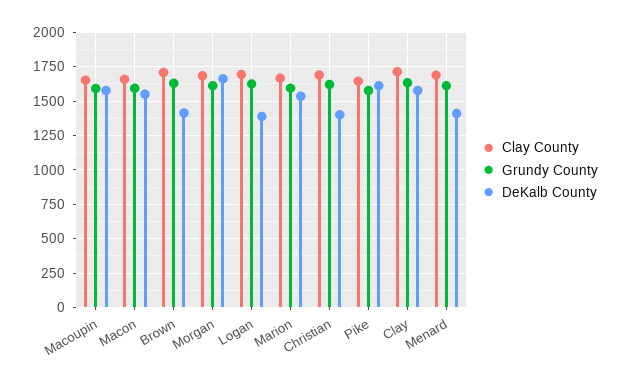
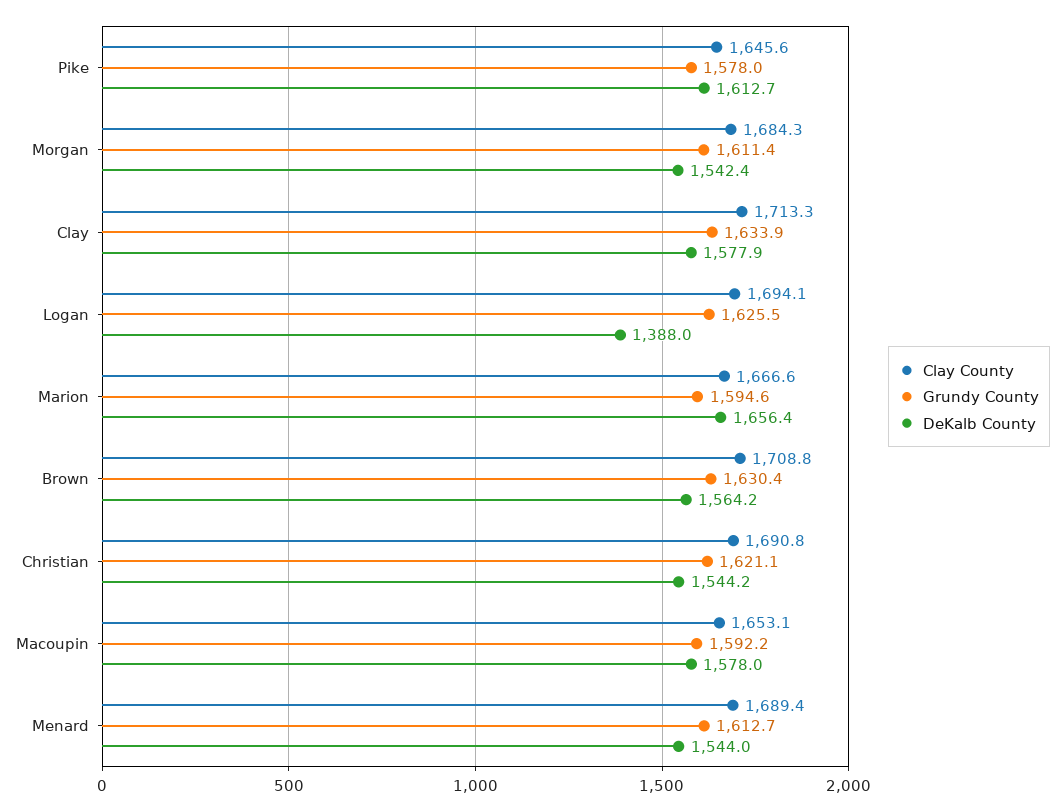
  {
    "Clay County": {
      "Macoupin": 1653.1,
-     "Macon": 1650,
      "Brown": 1708.8,
      "Morgan": 1684.3,
      "Logan": 1694.1,
      "Marion": 1666.6,
      "Christian": 1690.8,
      "Pike": 1645.6,
      "Clay": 1713.3,
      "Menard": 1689.4
    },
    "Grundy County": {
      "Macoupin": 1592.2,
-     "Macon": 1600,
      "Brown": 1630.4,
      "Morgan": 1611.4,
      "Logan": 1625.5,
      "Marion": 1594.6,
      "Christian": 1621.1,
      "Pike": 1578,
      "Clay": 1633.9,
      "Menard": 1612.7
    },
    "DeKalb County": {
      "Macoupin": 1578,
-     "Macon": 1550,
-     "Brown": 1400,
+     "Brown": 1564.2,
-     "Morgan": 1650,
+     "Morgan": 1542.4,
      "Logan": 1388,
-     "Marion": 1550,
+     "Marion": 1656.4,
-     "Christian": 1400,
+     "Christian": 1544.2,
      "Pike": 1612.7,
      "Clay": 1577.9,
-     "Menard": 1400
+     "Menard": 1544
    }
  }

